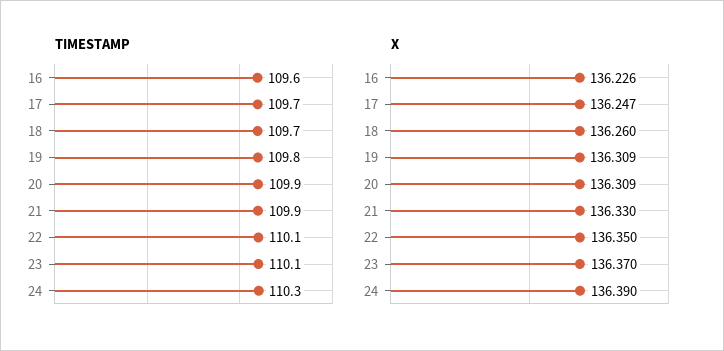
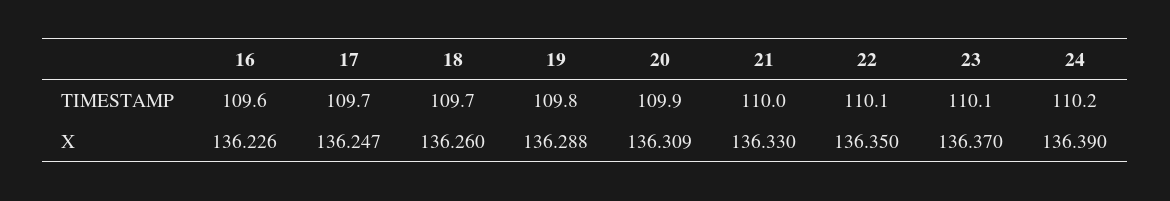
  {
    "TIMESTAMP": {
      "16": 109.6,
      "17": 109.7,
      "18": 109.7,
      "19": 109.8,
      "20": 109.9,
-     "21": 109.9,
+     "21": 110,
      "22": 110.1,
      "23": 110.1,
-     "24": 110.3
+     "24": 110.2
    },
    "X": {
      "16": 136.226,
      "17": 136.247,
      "18": 136.26,
-     "19": 136.309,
+     "19": 136.288,
      "20": 136.309,
      "21": 136.33,
      "22": 136.35,
      "23": 136.37,
      "24": 136.39
    }
  }

